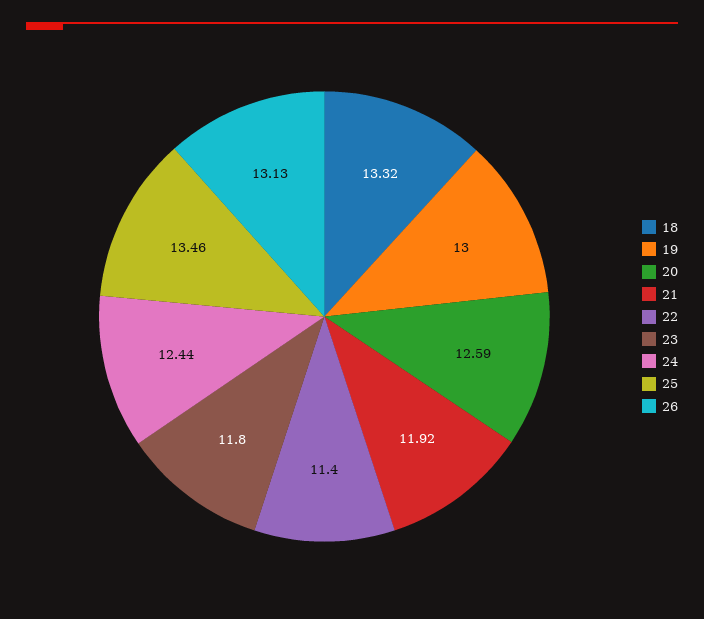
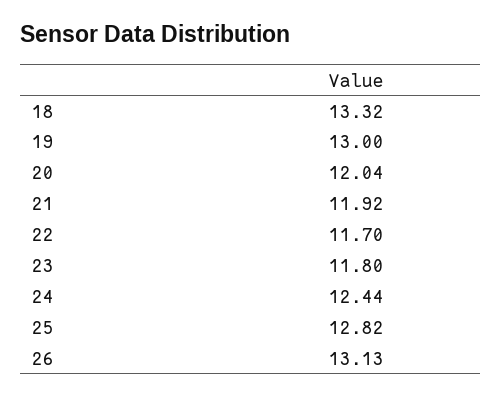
  {
    "18": 13.32,
    "19": 13,
-   "20": 12.59,
+   "20": 12.04,
    "21": 11.92,
-   "22": 11.4,
+   "22": 11.7,
    "23": 11.8,
    "24": 12.44,
-   "25": 13.46,
+   "25": 12.82,
    "26": 13.13
  }

